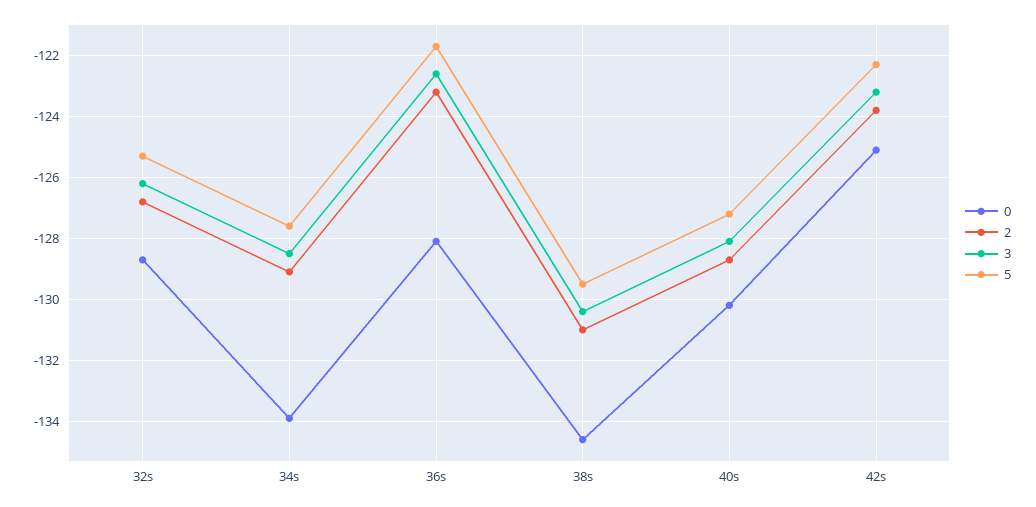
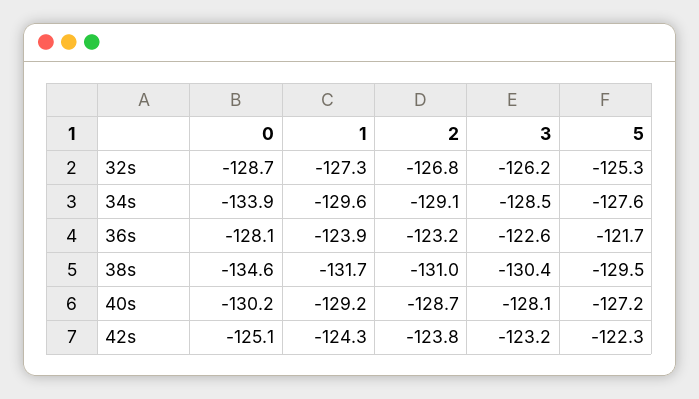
  {
    "0": {
      "32s": -128.7,
      "34s": -133.9,
      "36s": -128.1,
      "38s": -134.6,
      "40s": -130.2,
      "42s": -125.1
    },
    "2": {
      "32s": -126.8,
      "34s": -129.1,
      "36s": -123.2,
      "38s": -131,
      "40s": -128.7,
      "42s": -123.8
    },
    "3": {
      "32s": -126.2,
      "34s": -128.5,
      "36s": -122.6,
      "38s": -130.4,
      "40s": -128.1,
      "42s": -123.2
    },
    "5": {
      "32s": -125.3,
      "34s": -127.6,
      "36s": -121.7,
      "38s": -129.5,
      "40s": -127.2,
      "42s": -122.3
-   }
+   },
+   "1": {
+     "32s": -127.3,
+     "34s": -129.6,
+     "36s": -123.9,
+     "38s": -131.7,
+     "40s": -129.2,
+     "42s": -124.3
+   }
  }

